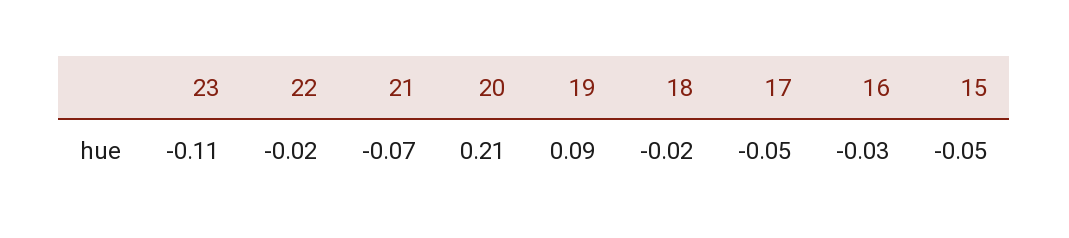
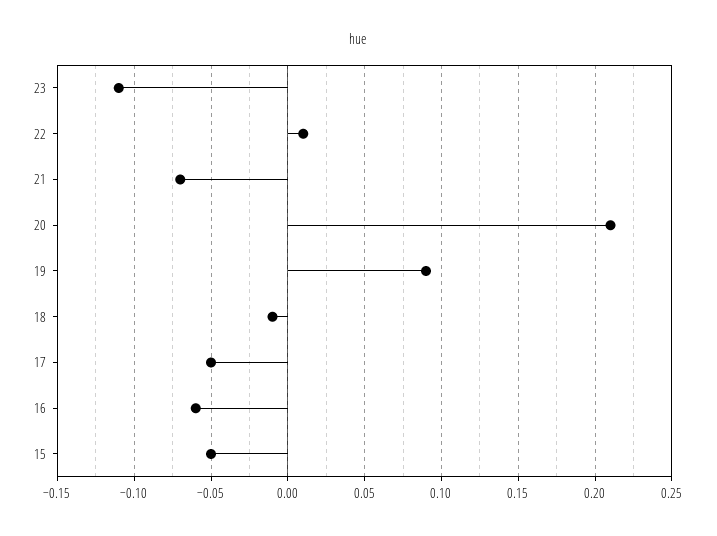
  {
    "23": -0.11,
-   "22": -0.02,
+   "22": 0.01,
    "21": -0.07,
    "20": 0.21,
    "19": 0.09,
-   "18": -0.02,
+   "18": -0.01,
    "17": -0.05,
-   "16": -0.03,
+   "16": -0.06,
    "15": -0.05
  }

